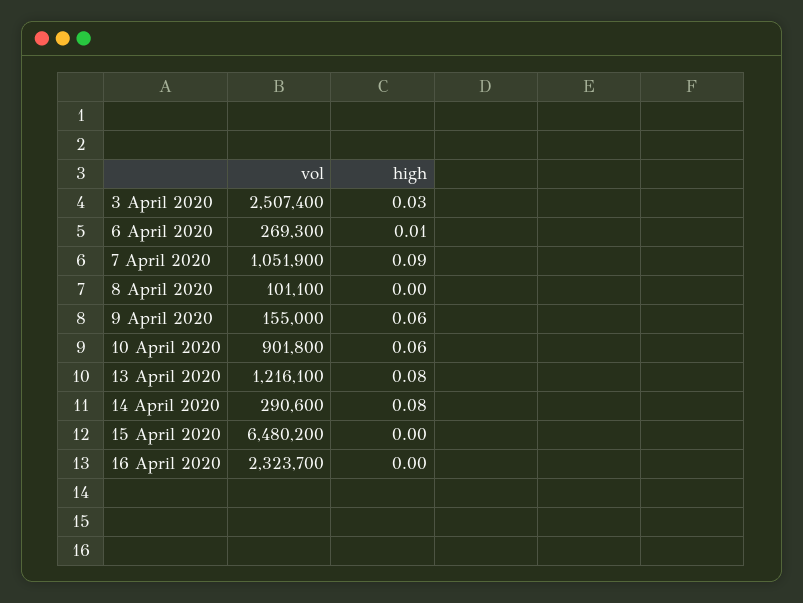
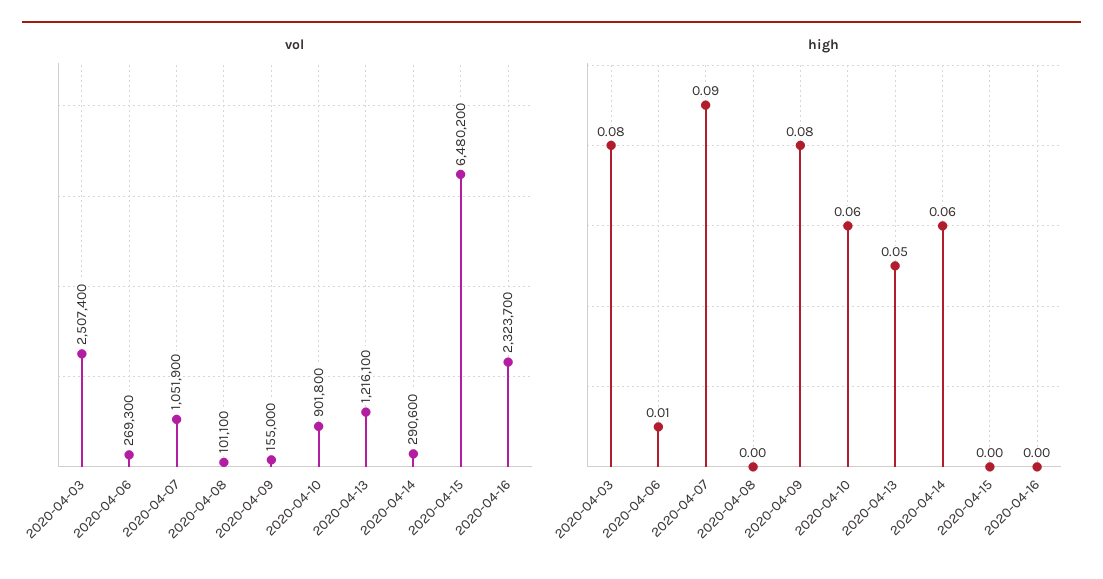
  {
    "vol": {
      "3 April 2020": 2507400,
      "6 April 2020": 269300,
      "7 April 2020": 1051900,
      "8 April 2020": 101100,
      "9 April 2020": 155000,
      "10 April 2020": 901800,
      "13 April 2020": 1216100,
      "14 April 2020": 290600,
      "15 April 2020": 6480200,
      "16 April 2020": 2323700
    },
    "high": {
-     "3 April 2020": 0.03,
+     "3 April 2020": 0.08,
      "6 April 2020": 0.01,
      "7 April 2020": 0.09,
      "8 April 2020": 0,
-     "9 April 2020": 0.06,
+     "9 April 2020": 0.08,
      "10 April 2020": 0.06,
-     "13 April 2020": 0.08,
+     "13 April 2020": 0.05,
-     "14 April 2020": 0.08,
+     "14 April 2020": 0.06,
      "15 April 2020": 0,
      "16 April 2020": 0
    }
  }

